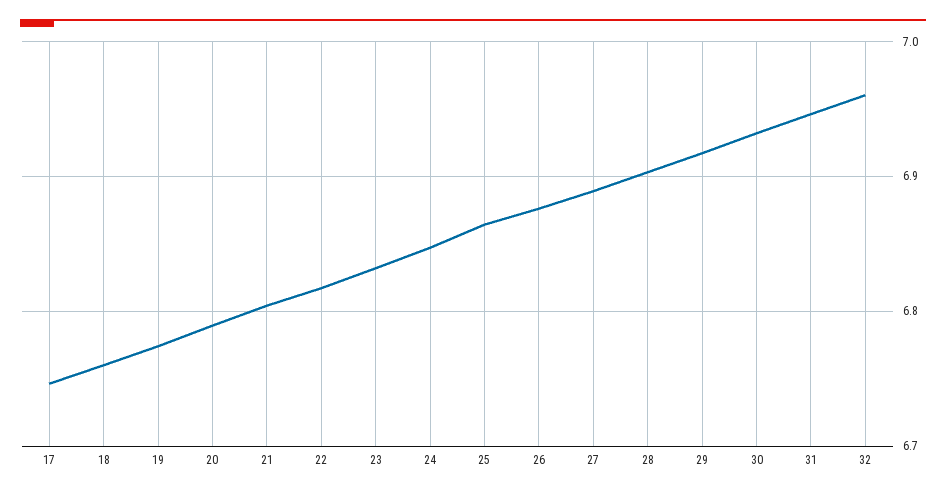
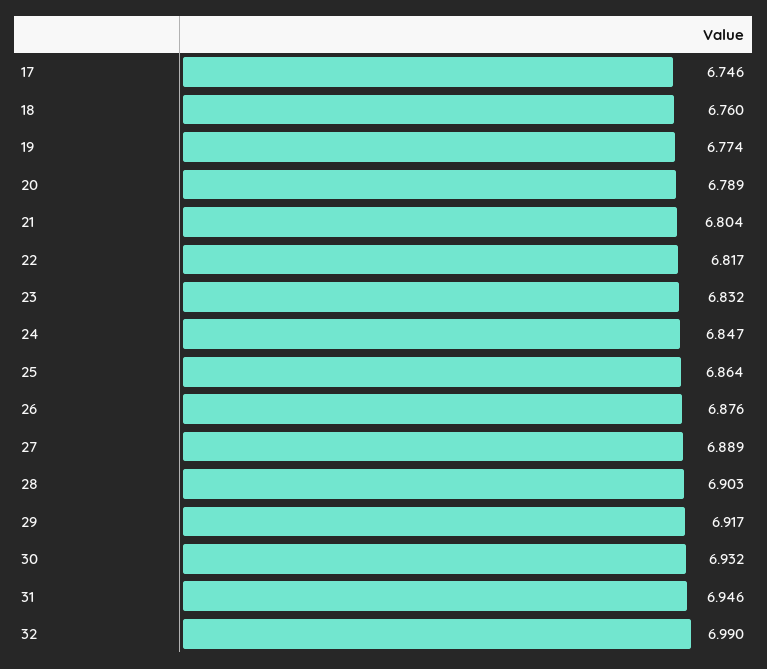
  {
    "17": 6.746,
    "18": 6.76,
    "19": 6.774,
    "20": 6.789,
    "21": 6.804,
    "22": 6.817,
    "23": 6.832,
    "24": 6.847,
    "25": 6.864,
    "26": 6.876,
    "27": 6.889,
    "28": 6.903,
    "29": 6.917,
    "30": 6.932,
    "31": 6.946,
-   "32": 6.96
+   "32": 6.99
  }

